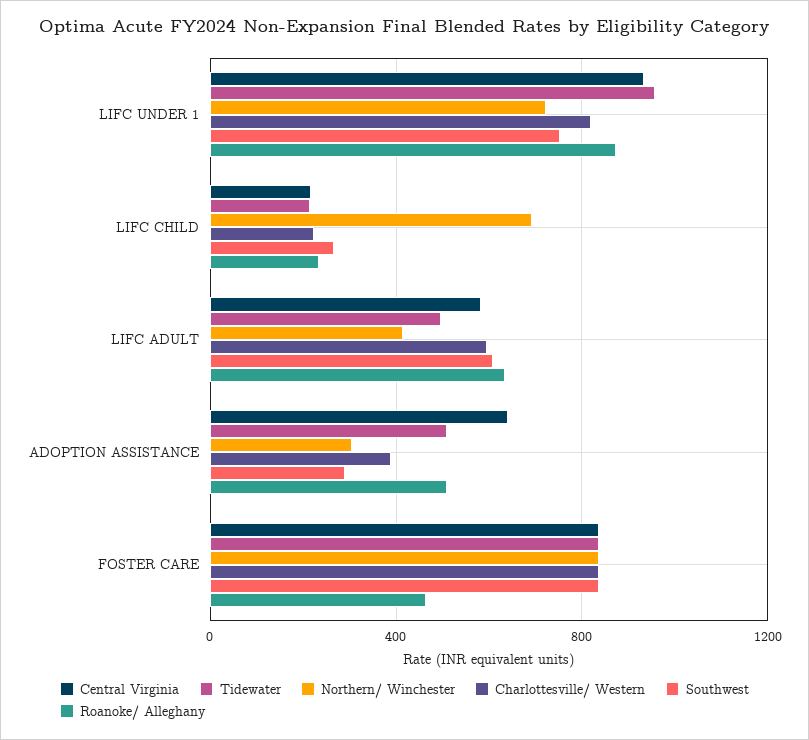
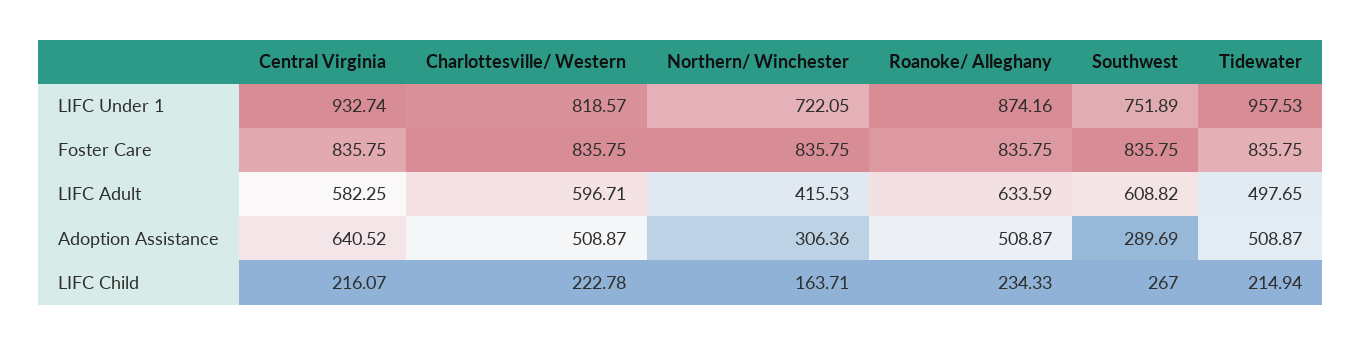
  {
    "Central Virginia": {
      "LIFC UNDER 1": 932.74,
      "LIFC CHILD": 216.07,
      "LIFC ADULT": 582.25,
      "ADOPTION ASSISTANCE": 640.52,
      "FOSTER CARE": 835.75
    },
    "Tidewater": {
      "LIFC UNDER 1": 957.53,
      "LIFC CHILD": 214.94,
      "LIFC ADULT": 497.65,
      "ADOPTION ASSISTANCE": 508.87,
      "FOSTER CARE": 835.75
    },
    "Northern/ Winchester": {
      "LIFC UNDER 1": 722.05,
-     "LIFC CHILD": 700,
+     "LIFC CHILD": 163.71,
      "LIFC ADULT": 415.53,
      "ADOPTION ASSISTANCE": 306.36,
      "FOSTER CARE": 835.75
    },
    "Charlottesville/ Western": {
      "LIFC UNDER 1": 818.57,
      "LIFC CHILD": 222.78,
      "LIFC ADULT": 596.71,
-     "ADOPTION ASSISTANCE": 400,
+     "ADOPTION ASSISTANCE": 508.87,
      "FOSTER CARE": 835.75
    },
    "Southwest": {
      "LIFC UNDER 1": 751.89,
      "LIFC CHILD": 267,
      "LIFC ADULT": 608.82,
      "ADOPTION ASSISTANCE": 289.69,
      "FOSTER CARE": 835.75
    },
    "Roanoke/ Alleghany": {
      "LIFC UNDER 1": 874.16,
      "LIFC CHILD": 234.33,
      "LIFC ADULT": 633.59,
      "ADOPTION ASSISTANCE": 508.87,
-     "FOSTER CARE": 450
+     "FOSTER CARE": 835.75
    }
  }

